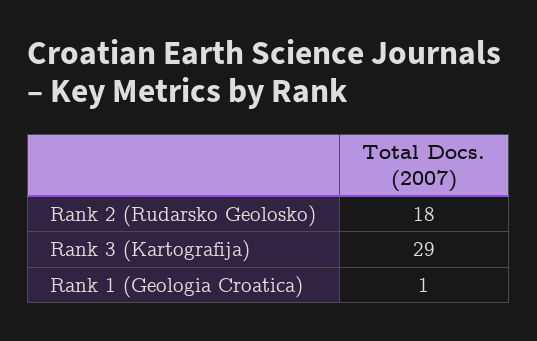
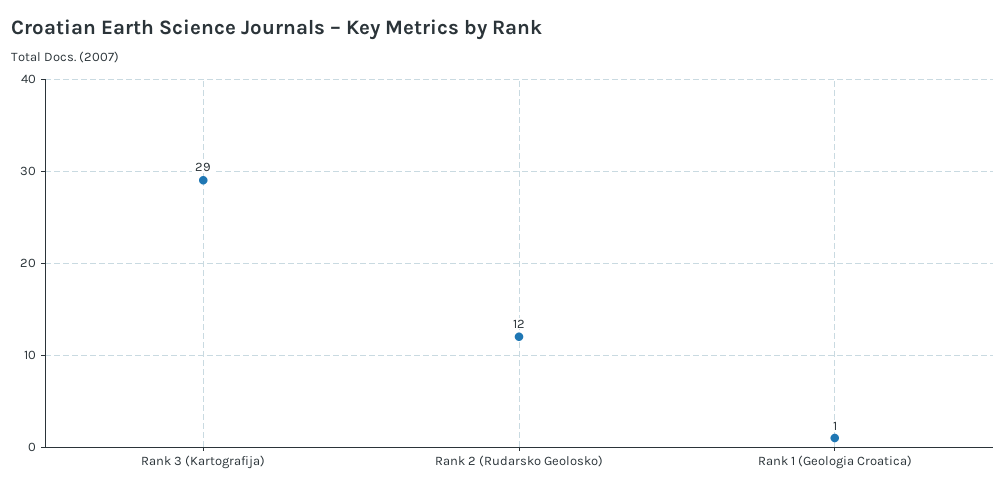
  {
-   "Rank 2 (Rudarsko Geolosko)": 18,
+   "Rank 2 (Rudarsko Geolosko)": 12,
    "Rank 3 (Kartografija)": 29,
    "Rank 1 (Geologia Croatica)": 1
  }

